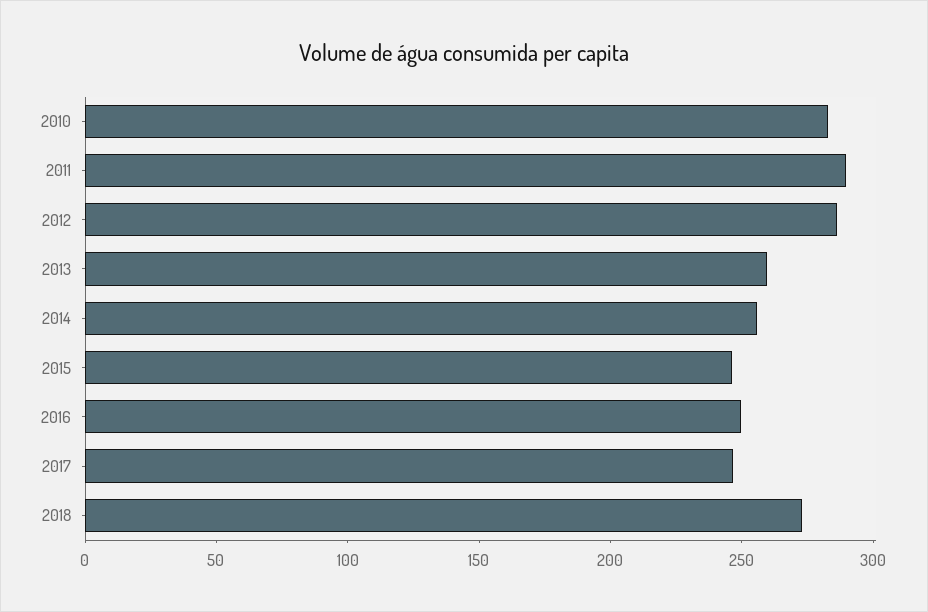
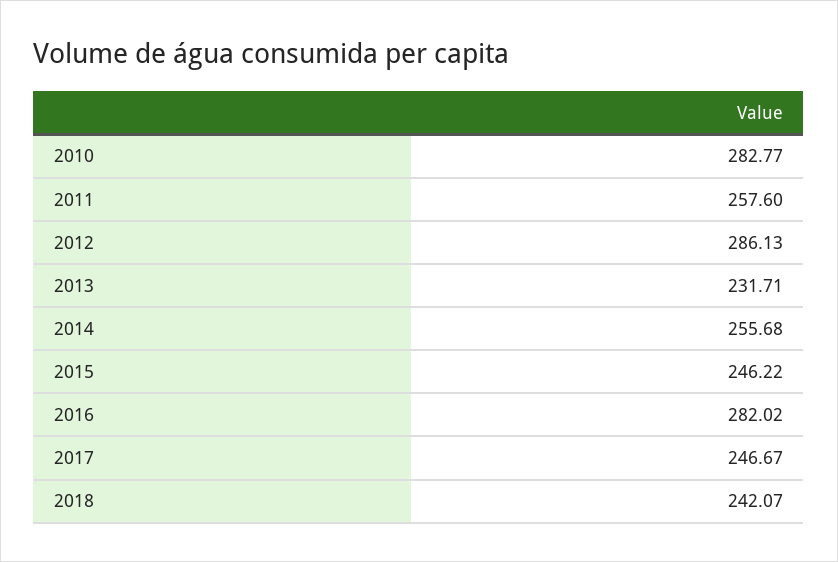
  {
    "2010": 282.77,
-   "2011": 290,
+   "2011": 257.6,
    "2012": 286.13,
-   "2013": 260,
+   "2013": 231.71,
    "2014": 255.68,
    "2015": 246.22,
-   "2016": 250,
+   "2016": 282.02,
    "2017": 246.67,
-   "2018": 270
+   "2018": 242.07
  }

